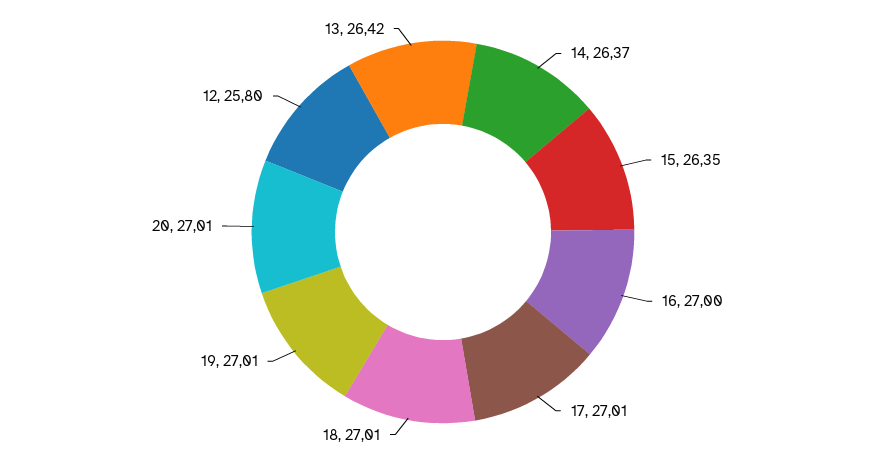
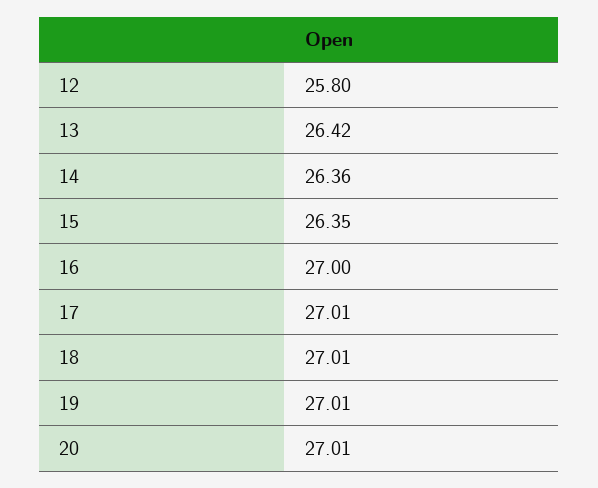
  {
-   "14": 26.37,
+   "14": 26.36,
    "15": 26.35,
    "16": 27,
    "17": 27.01,
    "18": 27.01,
    "19": 27.01,
    "20": 27.01,
    "12": 25.8,
    "13": 26.42
  }

